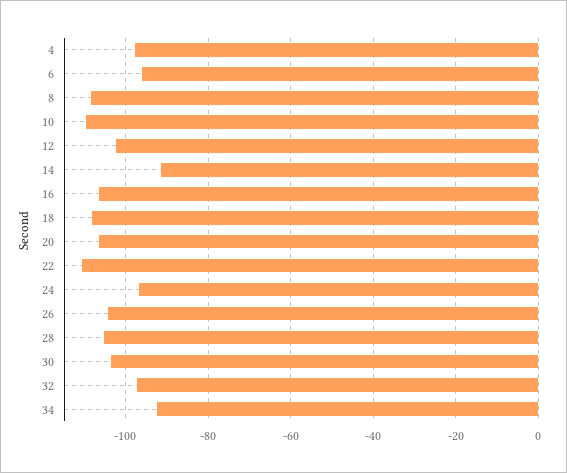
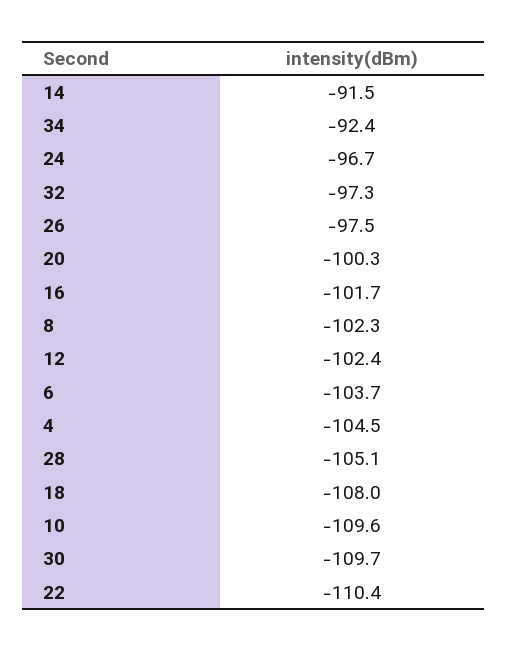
  {
-   "4": -98,
+   "4": -104.5,
-   "6": -96,
+   "6": -103.7,
-   "8": -108,
+   "8": -102.3,
    "10": -109.6,
    "12": -102.4,
    "14": -91.5,
-   "16": -106,
+   "16": -101.7,
    "18": -108,
-   "20": -106,
+   "20": -100.3,
    "22": -110.4,
    "24": -96.7,
-   "26": -104,
+   "26": -97.5,
    "28": -105.1,
-   "30": -104,
+   "30": -109.7,
    "32": -97.3,
    "34": -92.4
  }

